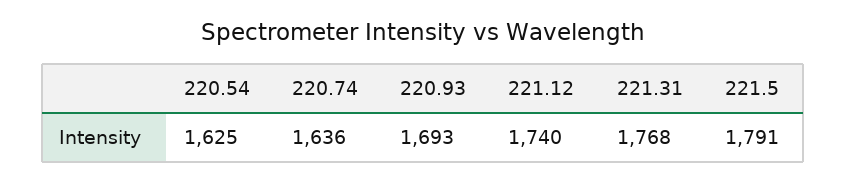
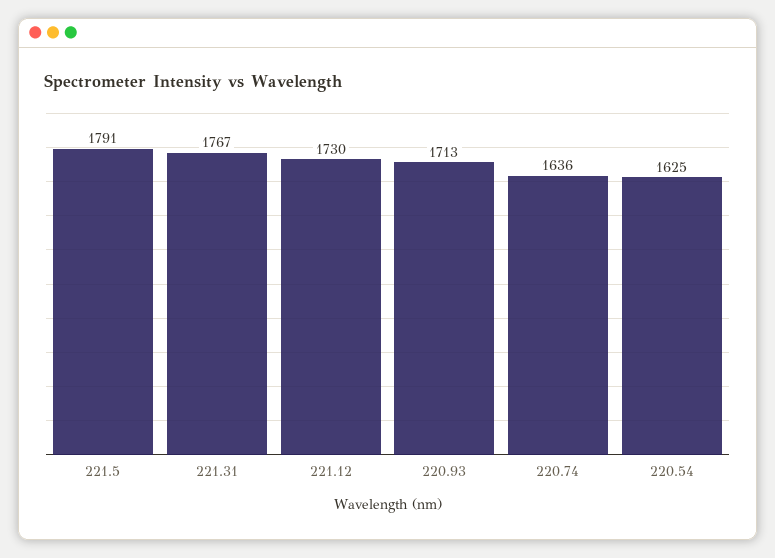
  {
    "220.54": 1625,
    "220.74": 1636,
-   "220.93": 1693,
+   "220.93": 1713,
-   "221.12": 1740,
+   "221.12": 1730,
-   "221.31": 1768,
+   "221.31": 1767,
    "221.5": 1791
  }

